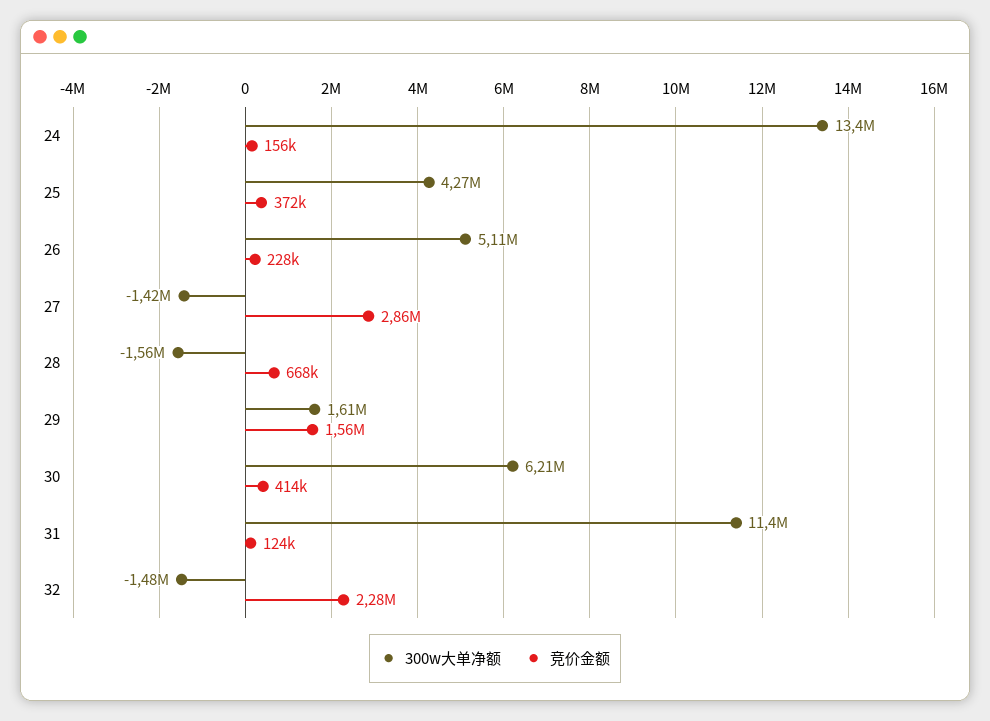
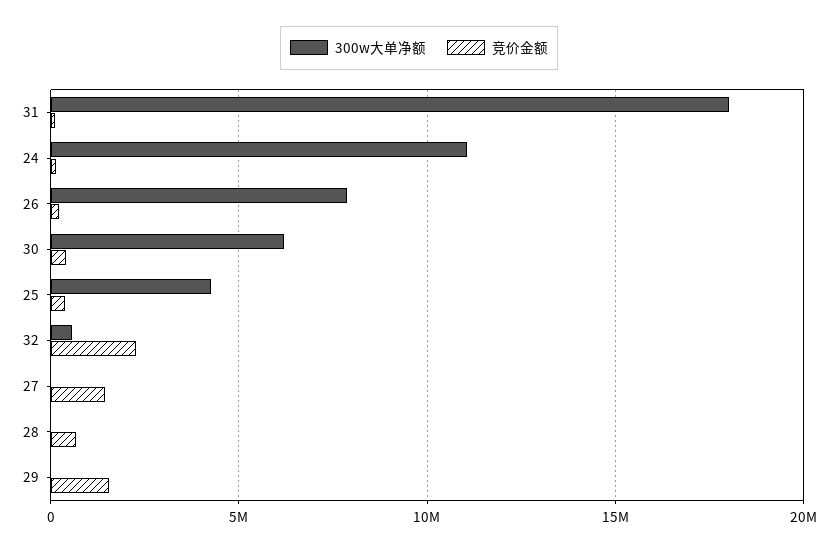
  {
    "300w大单净额": {
-     "24": 13400000,
+     "24": 11000000,
      "25": 4270000,
-     "26": 5110000,
+     "26": 8000000,
-     "27": -1420000,
+     "27": 0,
-     "28": -1560000,
+     "28": 0,
-     "29": 1610000,
+     "29": 0,
      "30": 6210000,
-     "31": 11400000,
+     "31": 18000000,
-     "32": -1480000
+     "32": 500000
    },
    "竞价金额": {
      "24": 156000,
      "25": 372000,
      "26": 228000,
-     "27": 2860000,
+     "27": 1500000,
      "28": 668000,
      "29": 1560000,
      "30": 414000,
      "31": 124000,
      "32": 2280000
    }
  }

